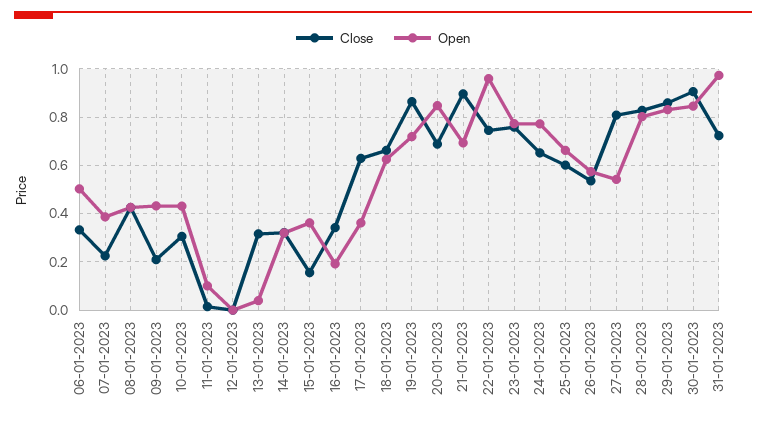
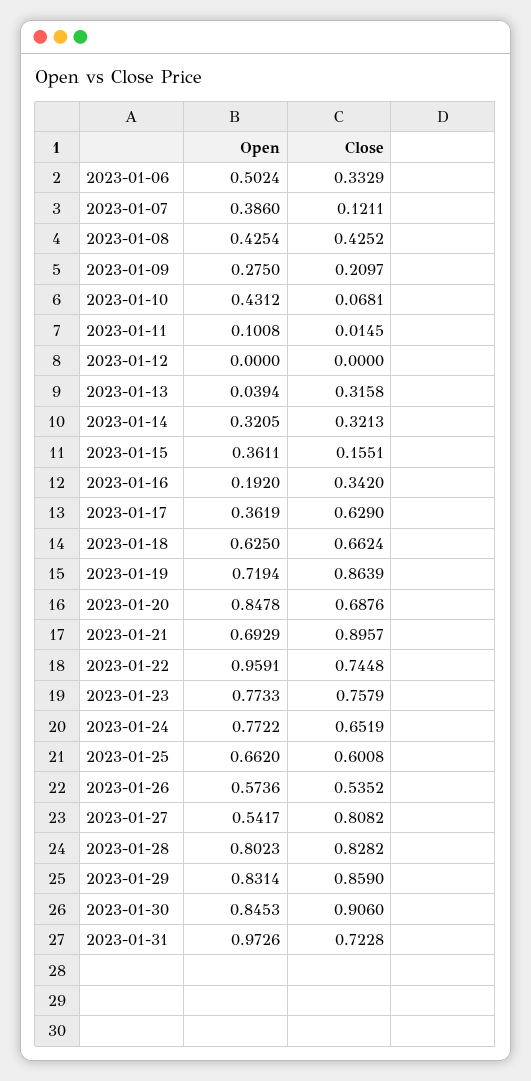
  {
    "Close": {
      "06-01-2023": 0.3329,
-     "07-01-2023": 0.225,
+     "07-01-2023": 0.1211,
      "08-01-2023": 0.4252,
      "09-01-2023": 0.2097,
-     "10-01-2023": 0.3,
+     "10-01-2023": 0.0681,
      "11-01-2023": 0.0145,
      "12-01-2023": 0,
      "13-01-2023": 0.3158,
      "14-01-2023": 0.3213,
      "15-01-2023": 0.1551,
      "16-01-2023": 0.342,
      "17-01-2023": 0.629,
      "18-01-2023": 0.6624,
      "19-01-2023": 0.8639,
      "20-01-2023": 0.6876,
      "21-01-2023": 0.8957,
      "22-01-2023": 0.7448,
      "23-01-2023": 0.7579,
      "24-01-2023": 0.6519,
      "25-01-2023": 0.6008,
      "26-01-2023": 0.5352,
      "27-01-2023": 0.8082,
      "28-01-2023": 0.8282,
      "29-01-2023": 0.859,
      "30-01-2023": 0.906,
      "31-01-2023": 0.7228
    },
    "Open": {
      "06-01-2023": 0.5024,
      "07-01-2023": 0.386,
      "08-01-2023": 0.4254,
-     "09-01-2023": 0.425,
+     "09-01-2023": 0.275,
      "10-01-2023": 0.4312,
      "11-01-2023": 0.1008,
      "12-01-2023": 0,
      "13-01-2023": 0.0394,
      "14-01-2023": 0.3205,
      "15-01-2023": 0.3611,
      "16-01-2023": 0.192,
      "17-01-2023": 0.3619,
      "18-01-2023": 0.625,
      "19-01-2023": 0.7194,
      "20-01-2023": 0.8478,
      "21-01-2023": 0.6929,
      "22-01-2023": 0.9591,
      "23-01-2023": 0.7733,
      "24-01-2023": 0.7722,
      "25-01-2023": 0.662,
      "26-01-2023": 0.5736,
      "27-01-2023": 0.5417,
      "28-01-2023": 0.8023,
      "29-01-2023": 0.8314,
      "30-01-2023": 0.8453,
      "31-01-2023": 0.9726
    }
  }

